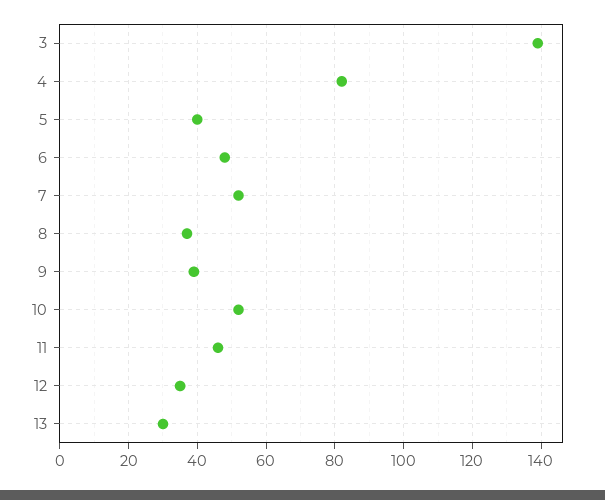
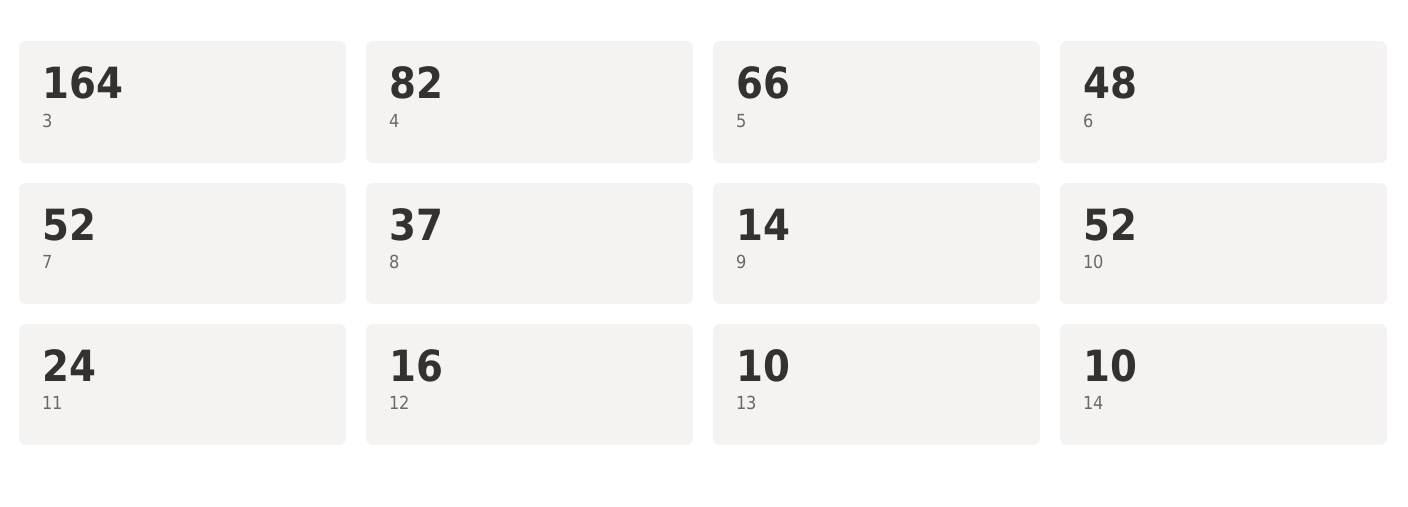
  {
-   "3": 140,
+   "3": 164,
    "4": 82,
-   "5": 40,
+   "5": 66,
    "6": 48,
    "7": 52,
    "8": 37,
-   "9": 40,
+   "9": 14,
    "10": 52,
-   "11": 45,
+   "11": 24,
-   "12": 35,
+   "12": 16,
-   "13": 30
+   "13": 10,
+   "14": 10
  }

